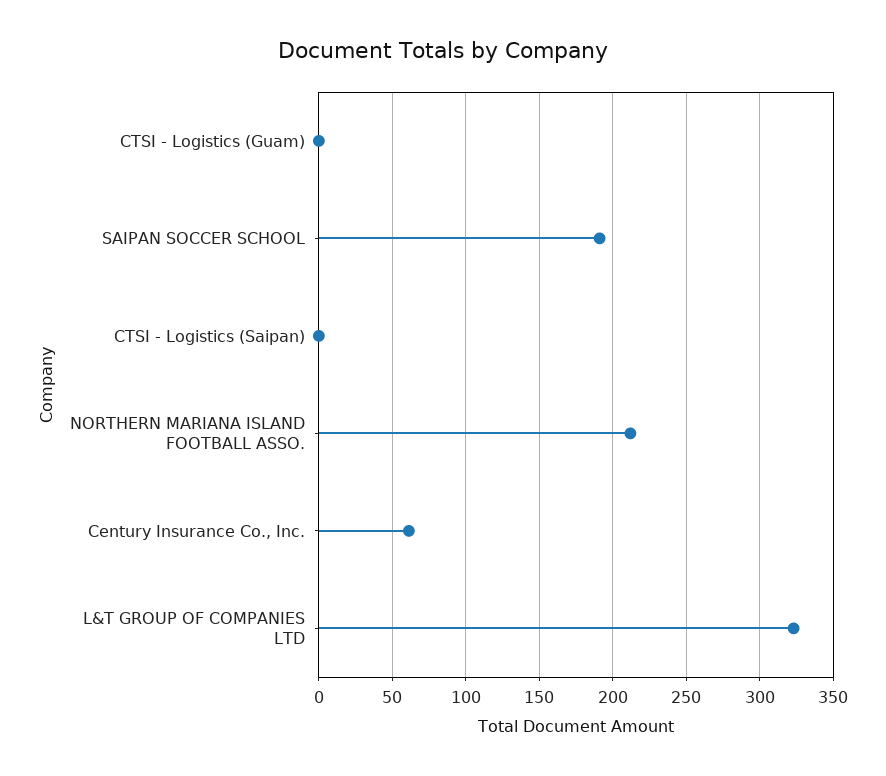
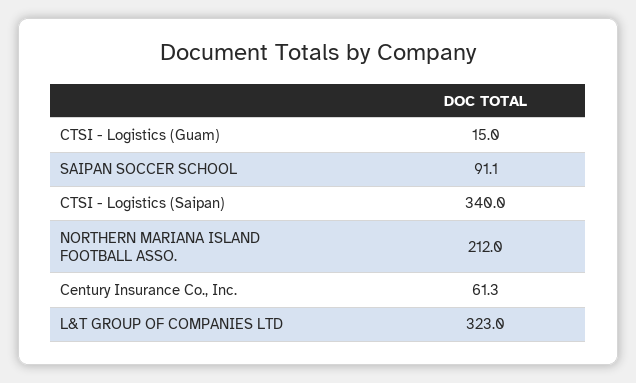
  {
-   "CTSI - Logistics (Guam)": 0,
+   "CTSI - Logistics (Guam)": 15,
-   "SAIPAN SOCCER SCHOOL": 190,
+   "SAIPAN SOCCER SCHOOL": 91.1,
-   "CTSI - Logistics (Saipan)": 0,
+   "CTSI - Logistics (Saipan)": 340,
    "NORTHERN MARIANA ISLAND FOOTBALL ASSO.": 212,
    "Century Insurance Co., Inc.": 61.3,
    "L&T GROUP OF COMPANIES LTD": 323
  }

